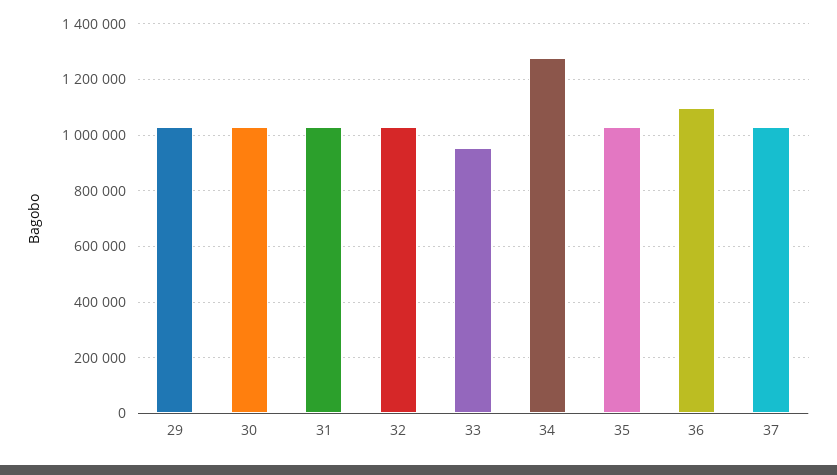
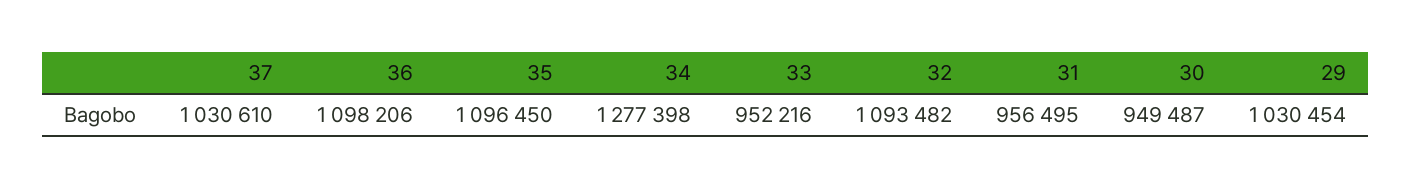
  {
    "29": 1030454,
-   "30": 1025000,
+   "30": 949487,
-   "31": 1025000,
+   "31": 956495,
-   "32": 1025000,
+   "32": 1093482,
    "33": 952216,
    "34": 1277398,
-   "35": 1025000,
+   "35": 1096450,
    "36": 1098206,
    "37": 1030610
  }

